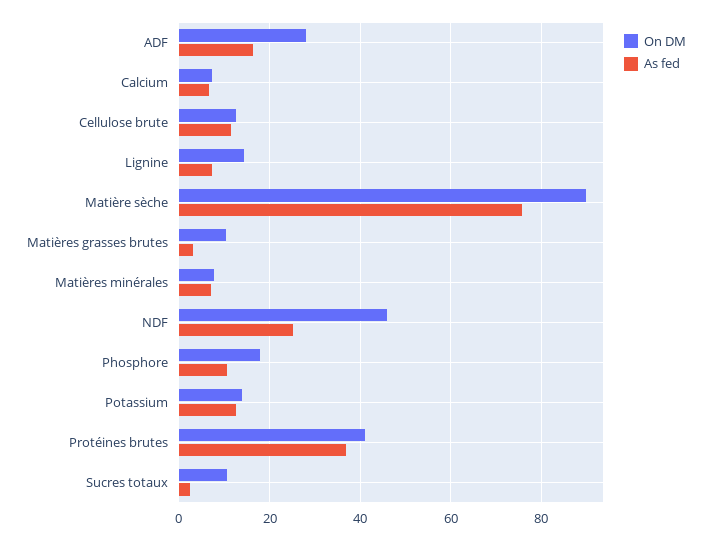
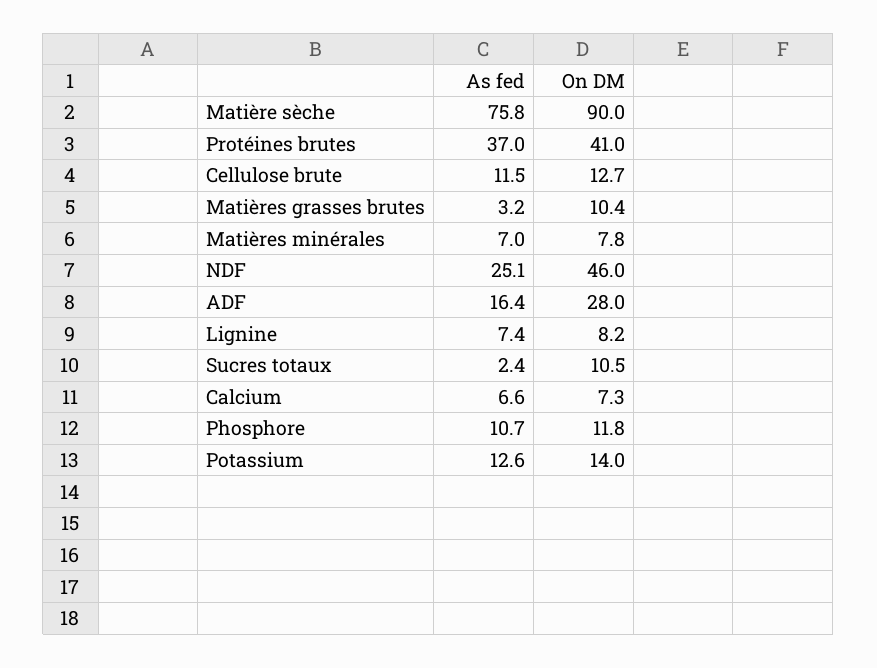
  {
    "On DM": {
      "ADF": 28,
      "Calcium": 7.3,
      "Cellulose brute": 12.7,
-     "Lignine": 14,
+     "Lignine": 8.2,
      "Matière sèche": 90,
      "Matières grasses brutes": 10.4,
      "Matières minérales": 7.8,
      "NDF": 46,
-     "Phosphore": 18,
+     "Phosphore": 11.8,
      "Potassium": 14,
      "Protéines brutes": 41,
      "Sucres totaux": 10.5
    },
    "As fed": {
      "ADF": 16.4,
      "Calcium": 6.6,
      "Cellulose brute": 11.5,
      "Lignine": 7.4,
      "Matière sèche": 75.8,
      "Matières grasses brutes": 3.2,
      "Matières minérales": 7,
      "NDF": 25.1,
      "Phosphore": 10.7,
      "Potassium": 12.6,
      "Protéines brutes": 37,
      "Sucres totaux": 2.4
    }
  }

